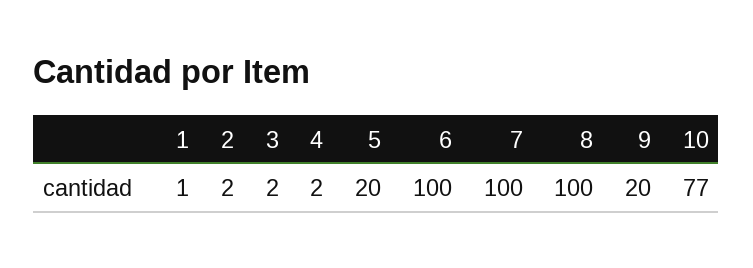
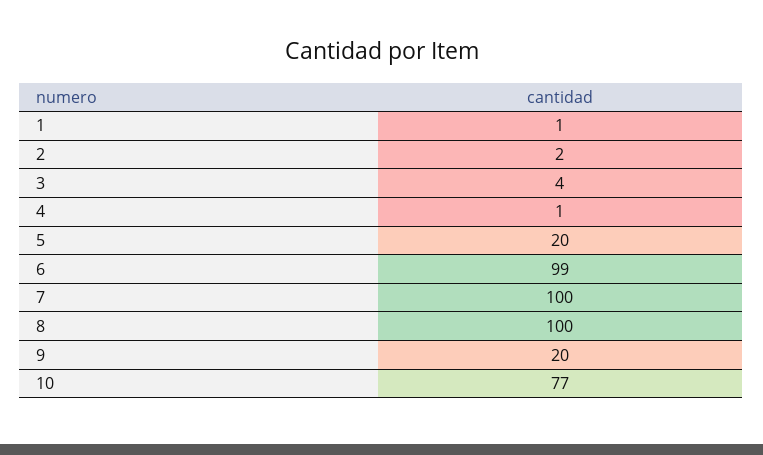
  {
    "1": 1,
    "2": 2,
-   "3": 2,
+   "3": 4,
-   "4": 2,
+   "4": 1,
    "5": 20,
-   "6": 100,
+   "6": 99,
    "7": 100,
    "8": 100,
    "9": 20,
    "10": 77
  }

